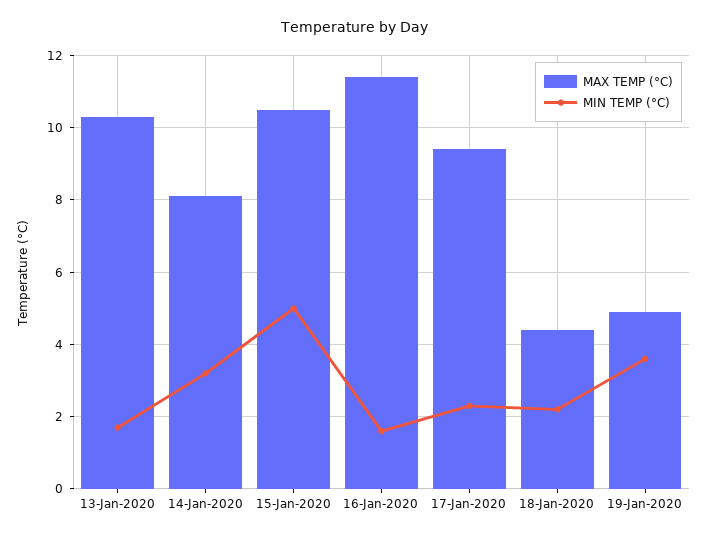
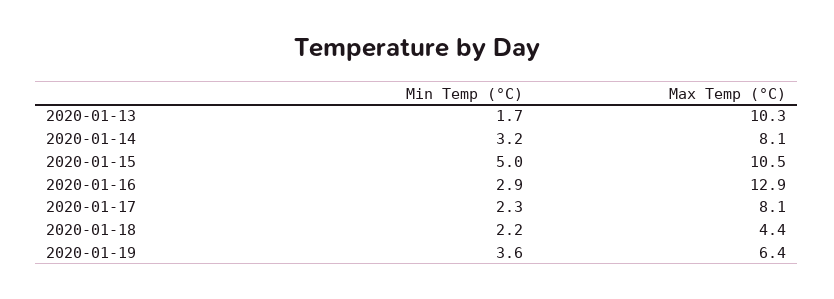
  {
    "MAX TEMP (°C)": {
      "13-Jan-2020": 10.3,
      "14-Jan-2020": 8.1,
      "15-Jan-2020": 10.5,
-     "16-Jan-2020": 11.5,
+     "16-Jan-2020": 12.9,
-     "17-Jan-2020": 9.5,
+     "17-Jan-2020": 8.1,
      "18-Jan-2020": 4.4,
-     "19-Jan-2020": 5
+     "19-Jan-2020": 6.4
    },
    "MIN TEMP (°C)": {
      "13-Jan-2020": 1.7,
      "14-Jan-2020": 3.2,
      "15-Jan-2020": 5,
-     "16-Jan-2020": 1.5,
+     "16-Jan-2020": 2.9,
      "17-Jan-2020": 2.3,
      "18-Jan-2020": 2.2,
      "19-Jan-2020": 3.6
    }
  }

